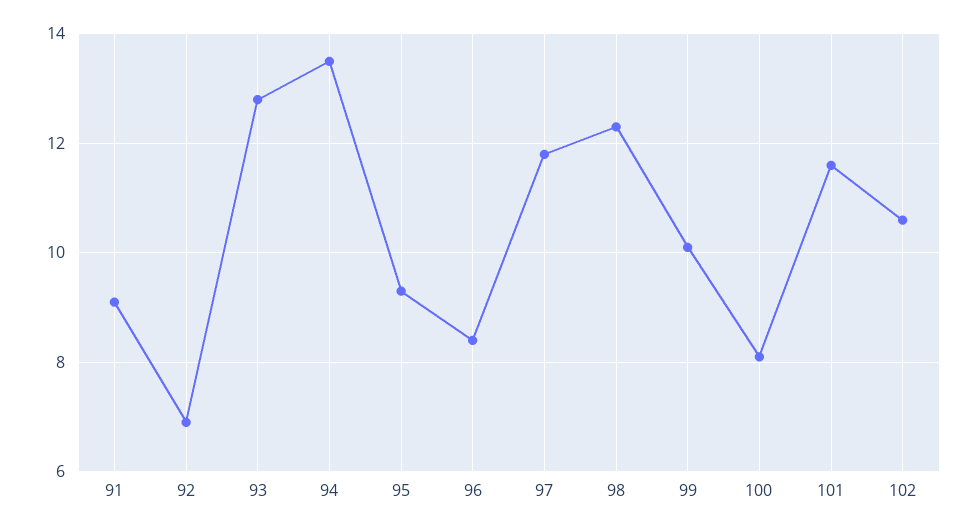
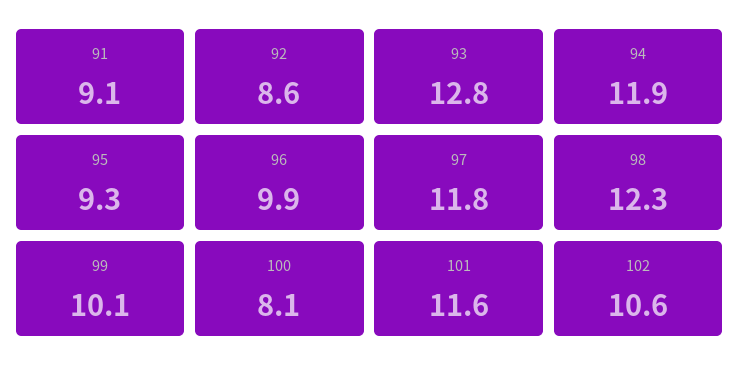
  {
    "91": 9.1,
-   "92": 7,
+   "92": 8.6,
    "93": 12.8,
-   "94": 13.5,
+   "94": 11.9,
    "95": 9.3,
-   "96": 8.5,
+   "96": 9.9,
    "97": 11.8,
    "98": 12.3,
    "99": 10.1,
    "100": 8.1,
    "101": 11.6,
    "102": 10.6
  }

